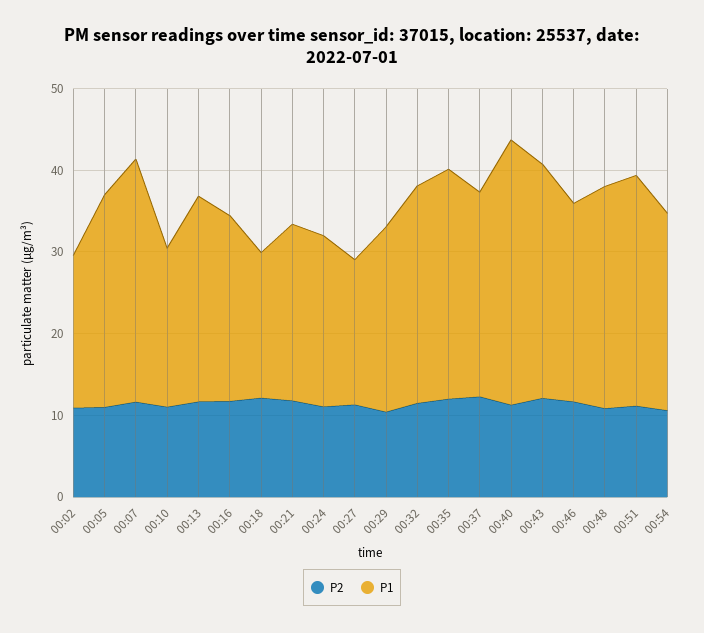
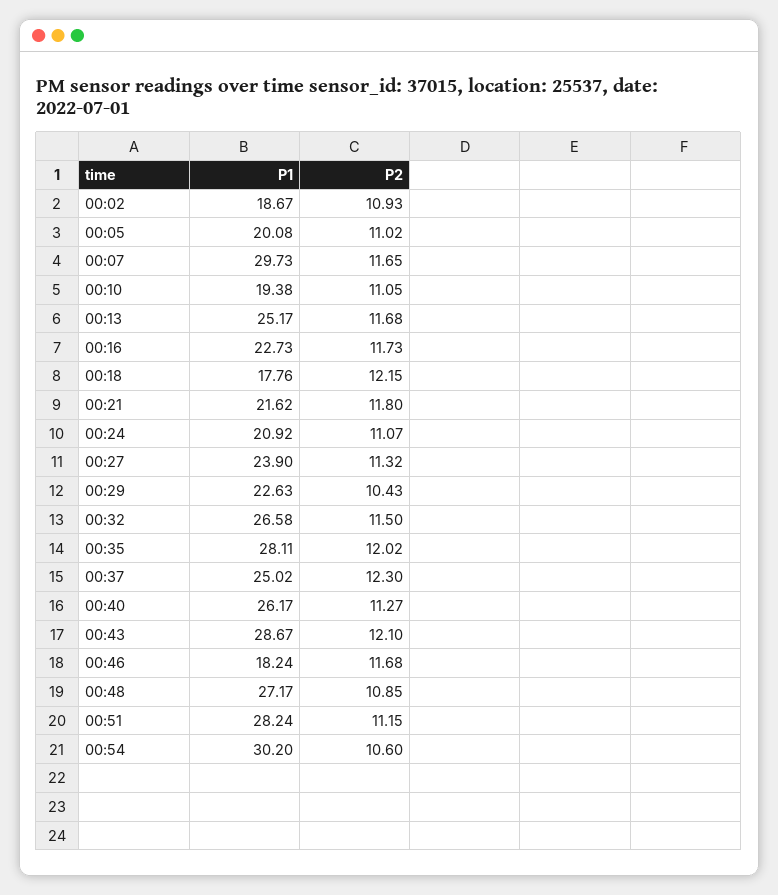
  {
    "P2": {
      "00:02": 10.93,
      "00:05": 11.02,
      "00:07": 11.65,
      "00:10": 11.05,
      "00:13": 11.68,
      "00:16": 11.73,
      "00:18": 12.15,
      "00:21": 11.8,
      "00:24": 11.07,
      "00:27": 11.32,
      "00:29": 10.43,
      "00:32": 11.5,
      "00:35": 12.02,
      "00:37": 12.3,
      "00:40": 11.27,
      "00:43": 12.1,
      "00:46": 11.68,
      "00:48": 10.85,
      "00:51": 11.15,
      "00:54": 10.6
    },
    "P1": {
      "00:02": 18.67,
-     "00:05": 26,
+     "00:05": 20.08,
      "00:07": 29.73,
      "00:10": 19.38,
      "00:13": 25.17,
      "00:16": 22.73,
      "00:18": 17.76,
      "00:21": 21.62,
      "00:24": 20.92,
-     "00:27": 18,
+     "00:27": 23.9,
      "00:29": 22.63,
      "00:32": 26.58,
      "00:35": 28.11,
      "00:37": 25.02,
-     "00:40": 32,
+     "00:40": 26.17,
      "00:43": 28.67,
-     "00:46": 24,
+     "00:46": 18.24,
      "00:48": 27.17,
      "00:51": 28.24,
-     "00:54": 24
+     "00:54": 30.2
    }
  }

